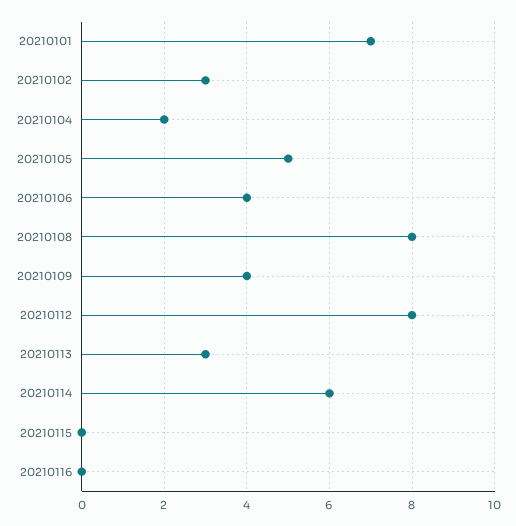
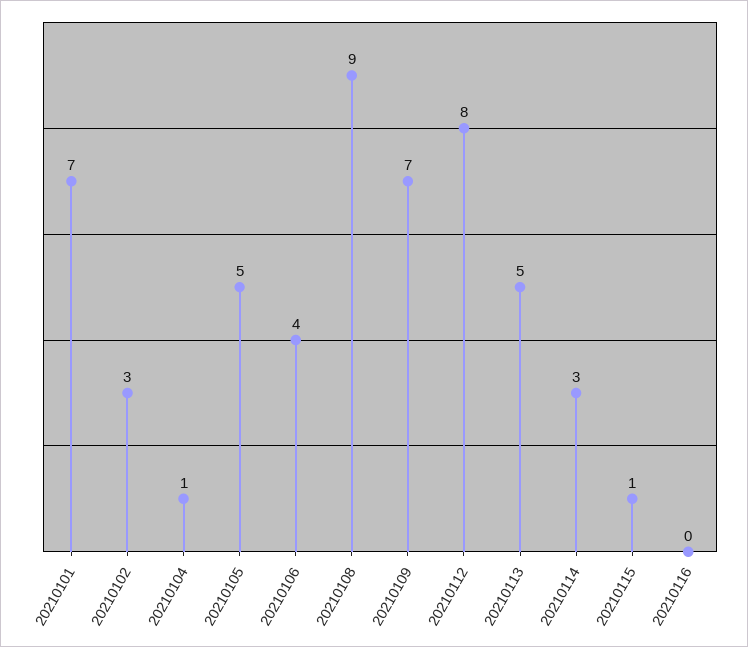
  {
    "20210101": 7,
    "20210102": 3,
-   "20210104": 2,
+   "20210104": 1,
    "20210105": 5,
    "20210106": 4,
-   "20210108": 8,
+   "20210108": 9,
-   "20210109": 4,
+   "20210109": 7,
    "20210112": 8,
-   "20210113": 3,
+   "20210113": 5,
-   "20210114": 6,
+   "20210114": 3,
-   "20210115": 0,
+   "20210115": 1,
    "20210116": 0
  }

